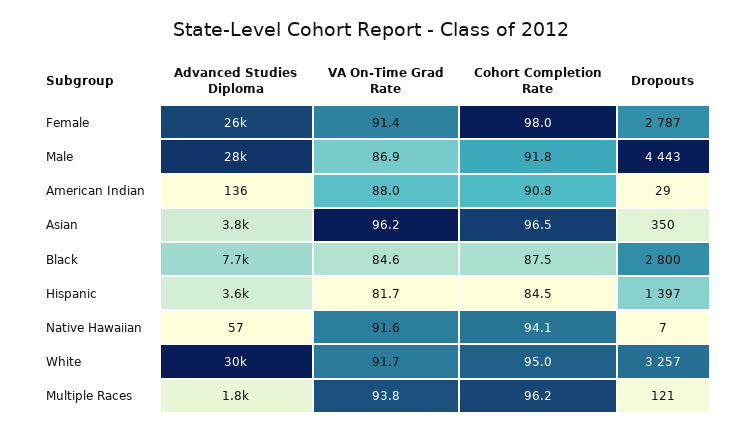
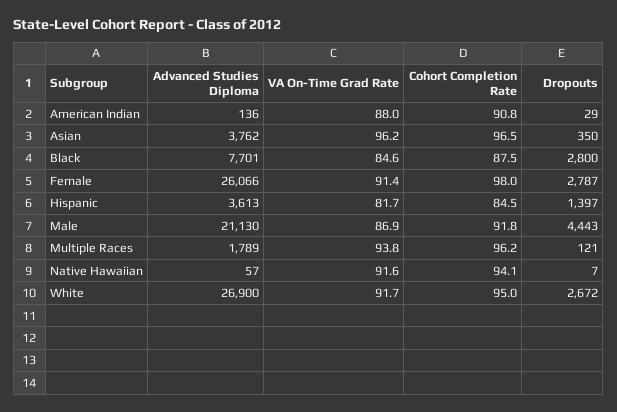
  {
    "Advanced Studies Diploma": {
      "Female": 26066,
-     "Male": 28000,
+     "Male": 21130,
      "American Indian": 136,
      "Asian": 3762,
      "Black": 7701,
      "Hispanic": 3613,
      "Native Hawaiian": 57,
-     "White": 30000,
+     "White": 26900,
      "Multiple Races": 1789
    },
    "VA On-Time Grad Rate": {
      "Female": 91.4,
      "Male": 86.9,
      "American Indian": 88,
      "Asian": 96.2,
      "Black": 84.6,
      "Hispanic": 81.7,
      "Native Hawaiian": 91.6,
      "White": 91.7,
      "Multiple Races": 93.8
    },
    "Cohort Completion Rate": {
      "Female": 98,
      "Male": 91.8,
      "American Indian": 90.8,
      "Asian": 96.5,
      "Black": 87.5,
      "Hispanic": 84.5,
      "Native Hawaiian": 94.1,
      "White": 95,
      "Multiple Races": 96.2
    },
    "Dropouts": {
      "Female": 2787,
      "Male": 4443,
      "American Indian": 29,
      "Asian": 350,
      "Black": 2800,
      "Hispanic": 1397,
      "Native Hawaiian": 7,
-     "White": 3257,
+     "White": 2672,
      "Multiple Races": 121
    }
  }

